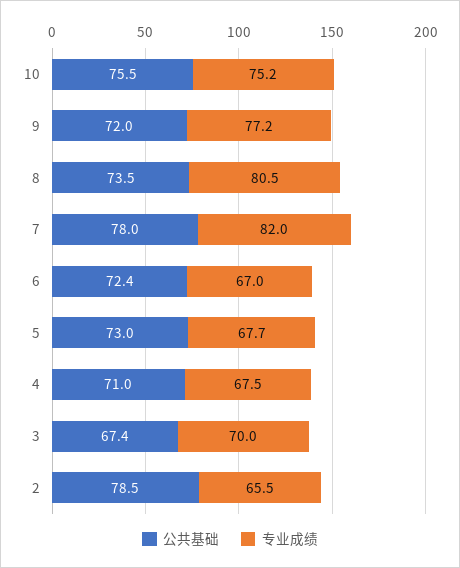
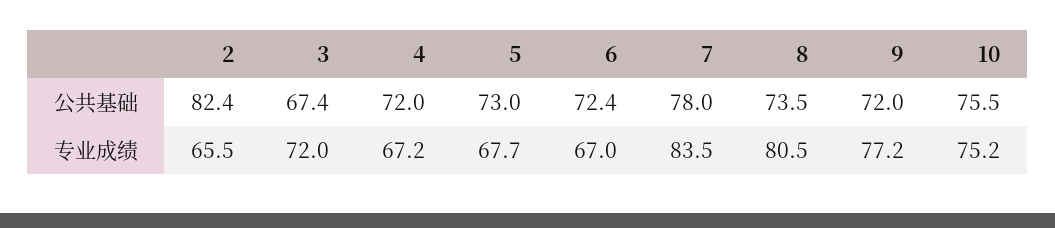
  {
    "公共基础": {
      "10": 75.5,
      "9": 72,
      "8": 73.5,
      "7": 78,
      "6": 72.4,
      "5": 73,
-     "4": 71,
+     "4": 72,
      "3": 67.4,
-     "2": 78.5
+     "2": 82.4
    },
    "专业成绩": {
      "10": 75.2,
      "9": 77.2,
      "8": 80.5,
-     "7": 82,
+     "7": 83.5,
      "6": 67,
      "5": 67.7,
-     "4": 67.5,
+     "4": 67.2,
-     "3": 70,
+     "3": 72,
      "2": 65.5
    }
  }

